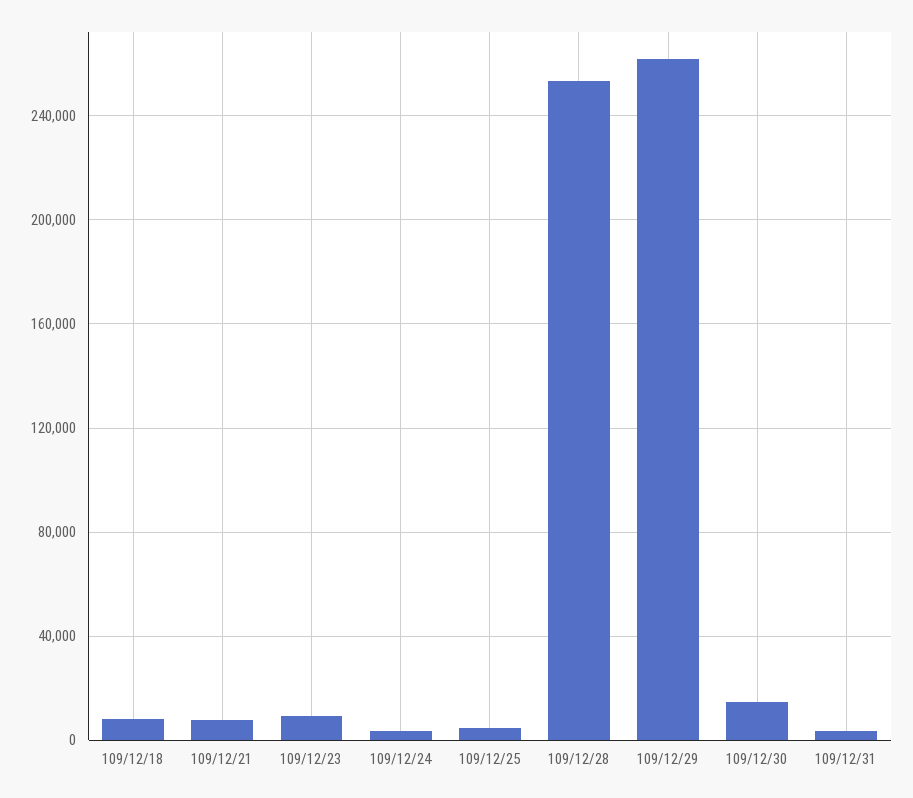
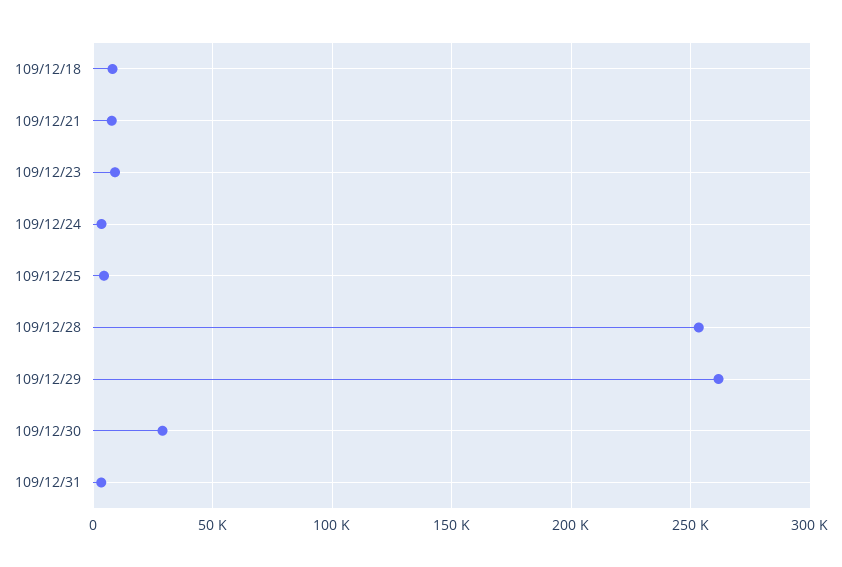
  {
    "109/12/18": 10000,
    "109/12/21": 10000,
    "109/12/23": 10000,
    "109/12/24": 5000,
    "109/12/25": 5000,
    "109/12/28": 255000,
    "109/12/29": 260000,
-   "109/12/30": 15000,
+   "109/12/30": 30000,
    "109/12/31": 5000
  }

